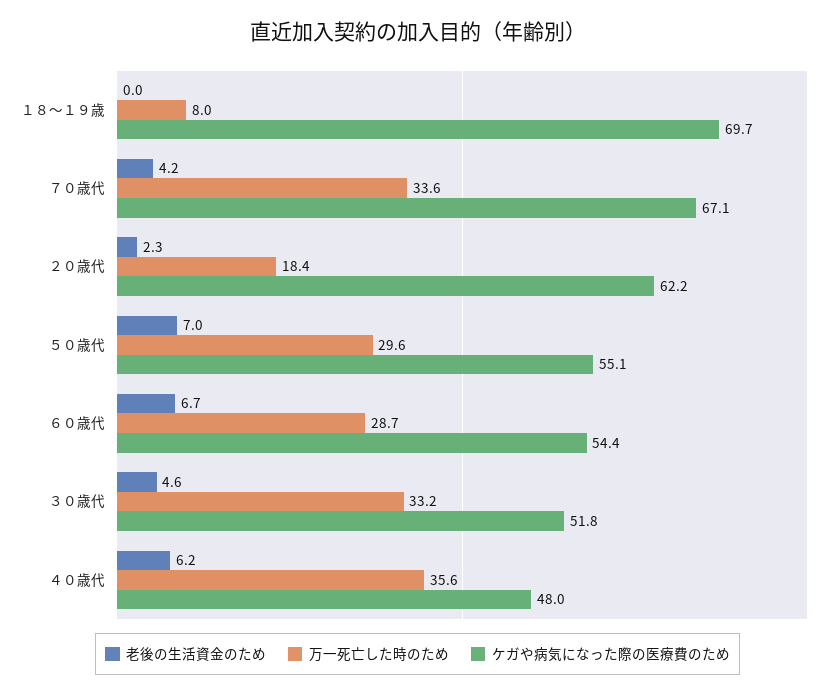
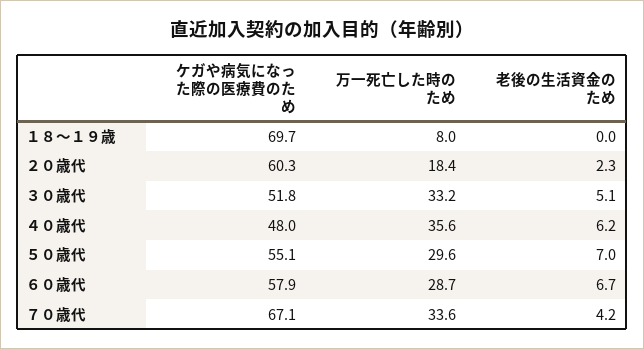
  {
    "老後の生活資金のため": {
      "１８～１９歳": 0,
      "７０歳代": 4.2,
      "２０歳代": 2.3,
      "５０歳代": 7,
      "６０歳代": 6.7,
-     "３０歳代": 4.6,
+     "３０歳代": 5.1,
      "４０歳代": 6.2
    },
    "万一死亡した時のため": {
      "１８～１９歳": 8,
      "７０歳代": 33.6,
      "２０歳代": 18.4,
      "５０歳代": 29.6,
      "６０歳代": 28.7,
      "３０歳代": 33.2,
      "４０歳代": 35.6
    },
    "ケガや病気になった際の医療費のため": {
      "１８～１９歳": 69.7,
      "７０歳代": 67.1,
-     "２０歳代": 62.2,
+     "２０歳代": 60.3,
      "５０歳代": 55.1,
-     "６０歳代": 54.4,
+     "６０歳代": 57.9,
      "３０歳代": 51.8,
      "４０歳代": 48
    }
  }

